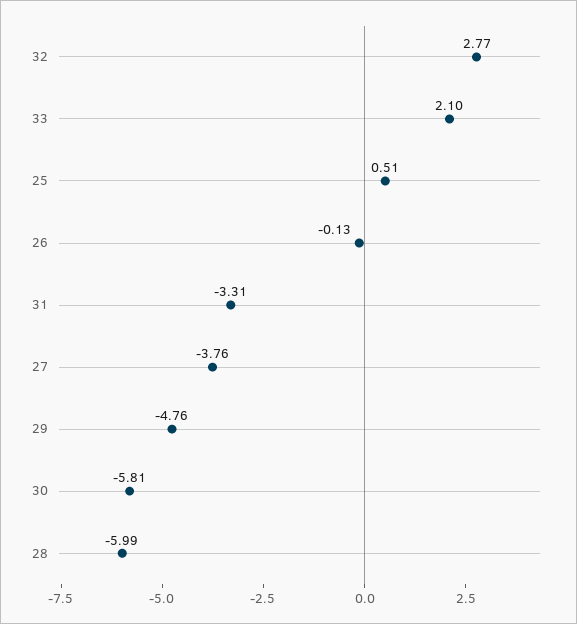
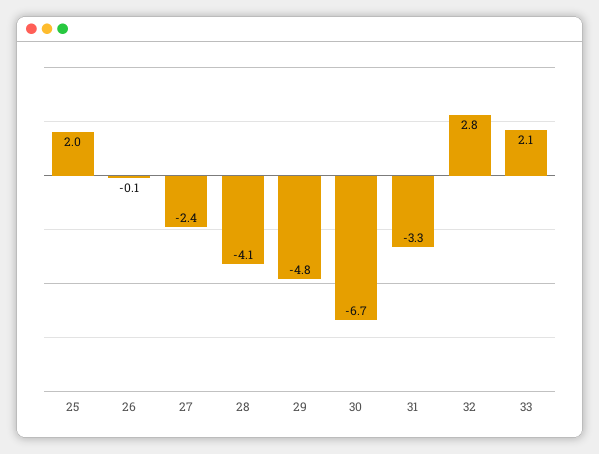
  {
    "32": 2.77,
    "33": 2.1,
-   "25": 0.51,
+   "25": 2,
    "26": -0.13,
    "31": -3.31,
-   "27": -3.76,
+   "27": -2.4,
    "29": -4.76,
-   "30": -5.81,
+   "30": -6.7,
-   "28": -5.99
+   "28": -4.1
  }

